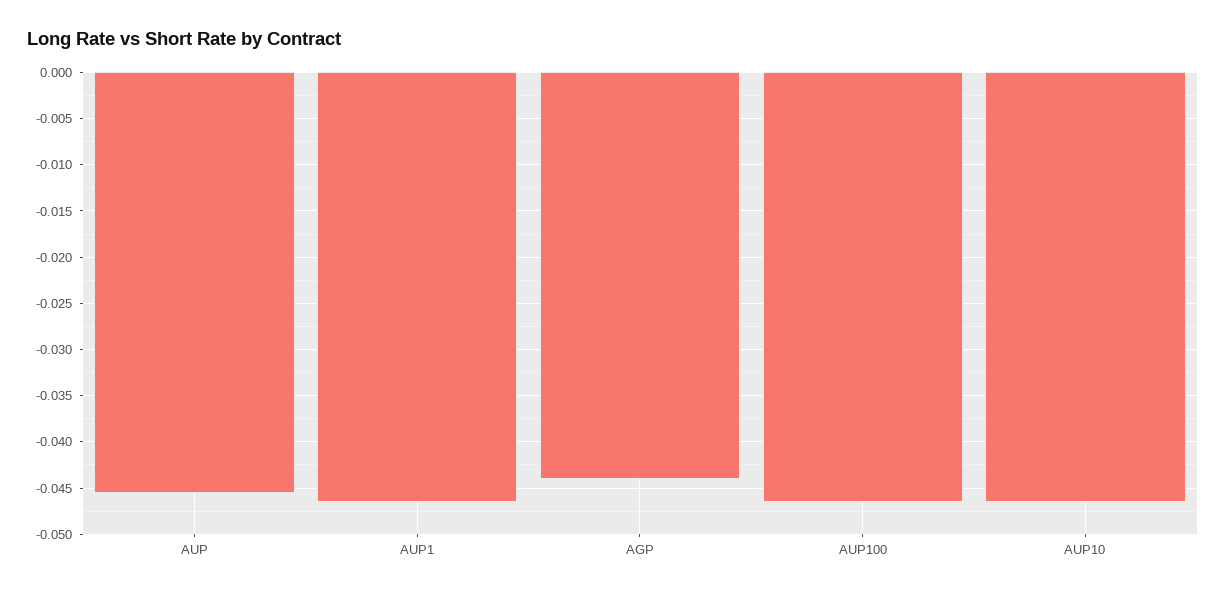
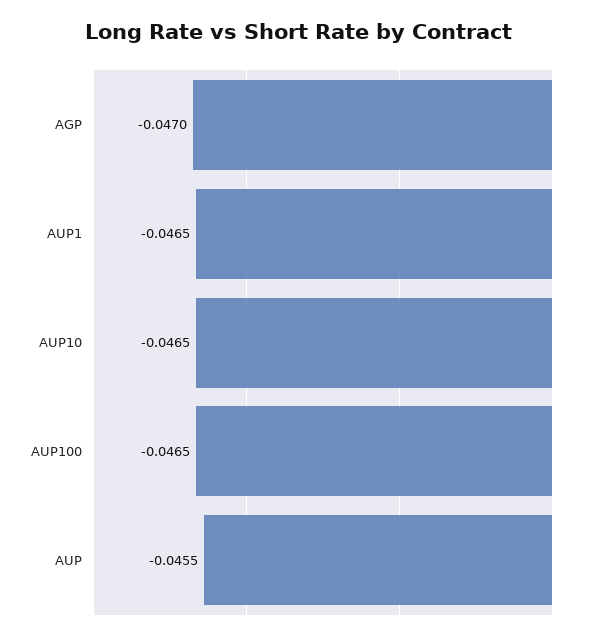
  {
    "AUP": -0.0455,
    "AUP1": -0.0465,
-   "AGP": -0.044,
+   "AGP": -0.047,
    "AUP100": -0.0465,
    "AUP10": -0.0465
  }

